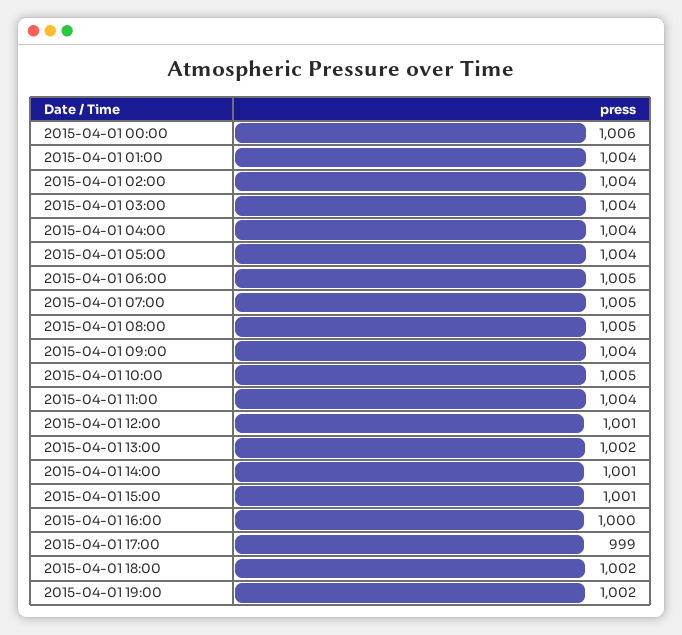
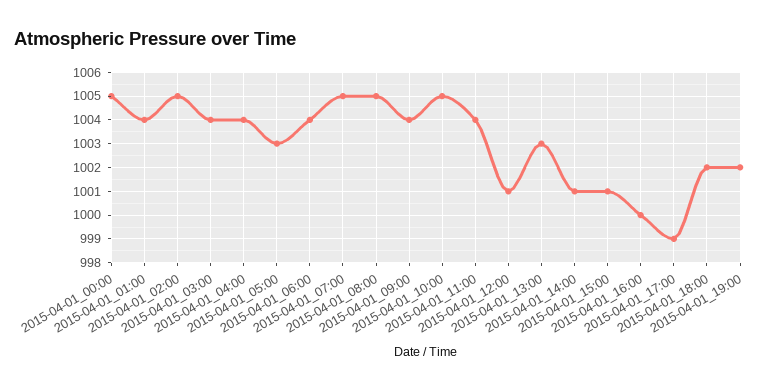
  {
-   "2015-04-01 00:00": 1006,
+   "2015-04-01 00:00": 1005,
    "2015-04-01 01:00": 1004,
-   "2015-04-01 02:00": 1004,
+   "2015-04-01 02:00": 1005,
    "2015-04-01 03:00": 1004,
    "2015-04-01 04:00": 1004,
-   "2015-04-01 05:00": 1004,
+   "2015-04-01 05:00": 1003,
-   "2015-04-01 06:00": 1005,
+   "2015-04-01 06:00": 1004,
    "2015-04-01 07:00": 1005,
    "2015-04-01 08:00": 1005,
    "2015-04-01 09:00": 1004,
    "2015-04-01 10:00": 1005,
    "2015-04-01 11:00": 1004,
    "2015-04-01 12:00": 1001,
-   "2015-04-01 13:00": 1002,
+   "2015-04-01 13:00": 1003,
    "2015-04-01 14:00": 1001,
    "2015-04-01 15:00": 1001,
    "2015-04-01 16:00": 1000,
    "2015-04-01 17:00": 999,
    "2015-04-01 18:00": 1002,
    "2015-04-01 19:00": 1002
  }

